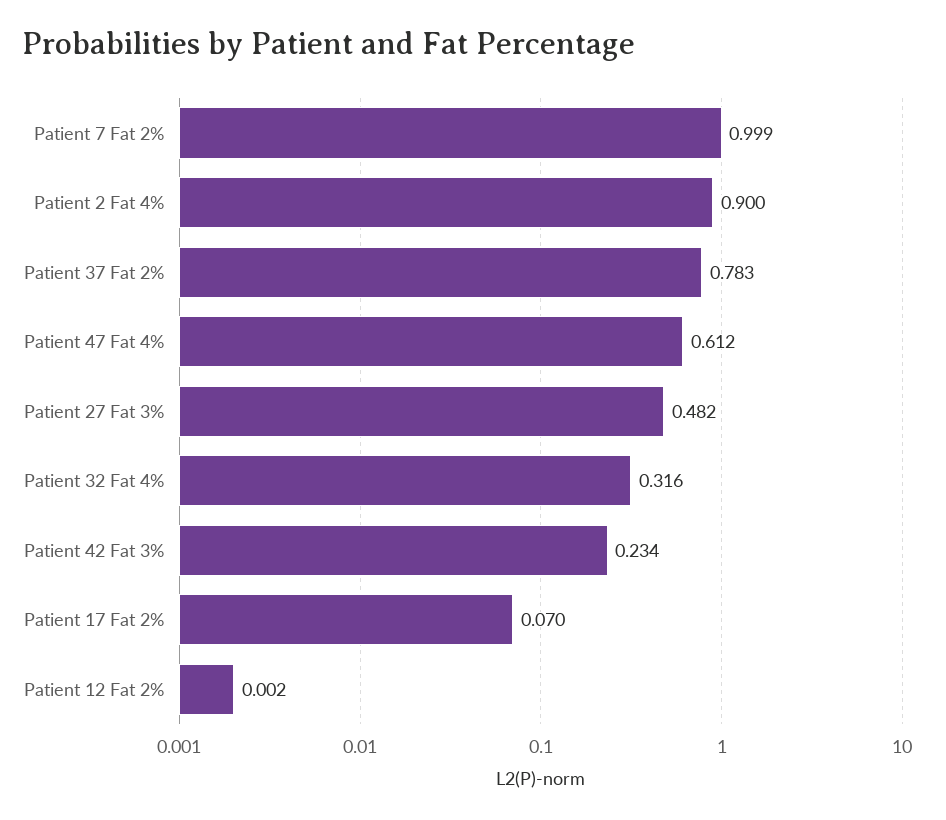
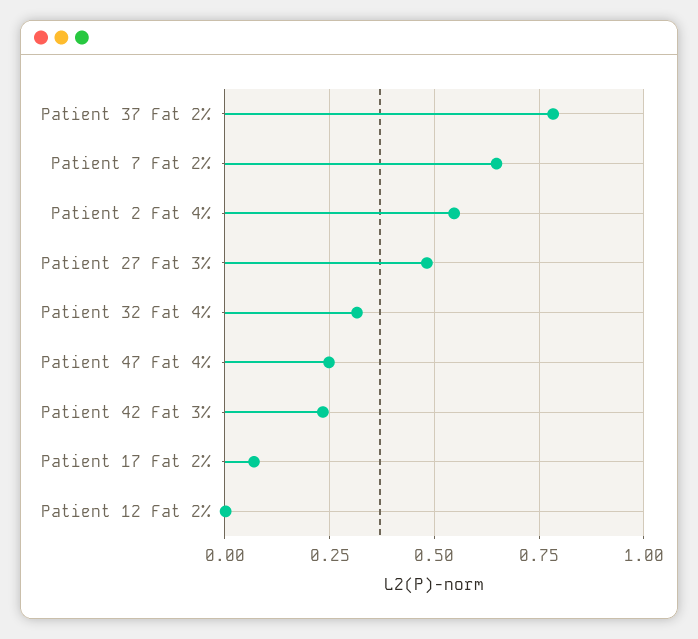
  {
-   "Patient 7 Fat 2%": 0.999,
+   "Patient 7 Fat 2%": 0.65,
-   "Patient 2 Fat 4%": 0.9,
+   "Patient 2 Fat 4%": 0.55,
    "Patient 37 Fat 2%": 0.783,
-   "Patient 47 Fat 4%": 0.612,
+   "Patient 47 Fat 4%": 0.25,
    "Patient 27 Fat 3%": 0.482,
    "Patient 32 Fat 4%": 0.316,
    "Patient 42 Fat 3%": 0.234,
    "Patient 17 Fat 2%": 0.07,
    "Patient 12 Fat 2%": 0.002
  }

